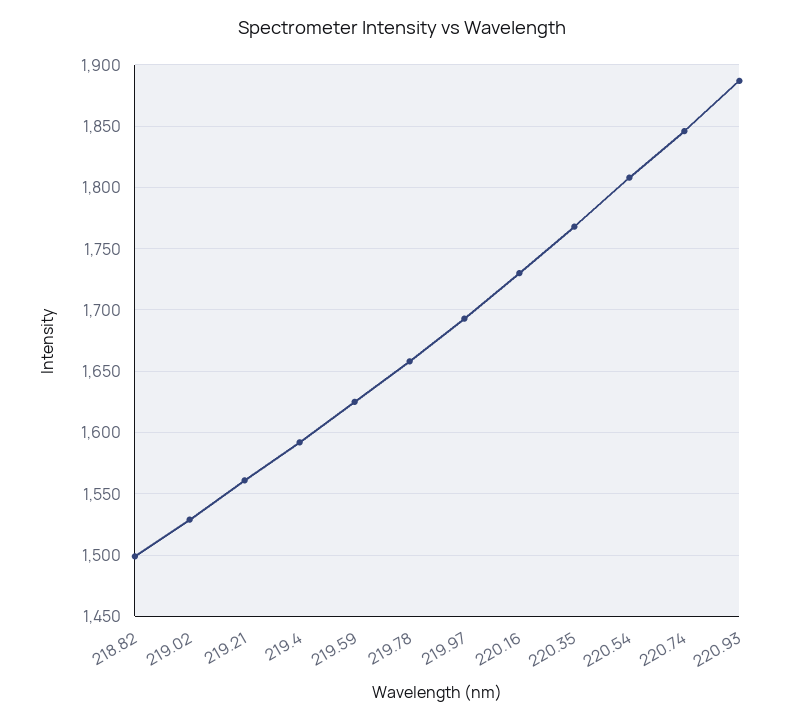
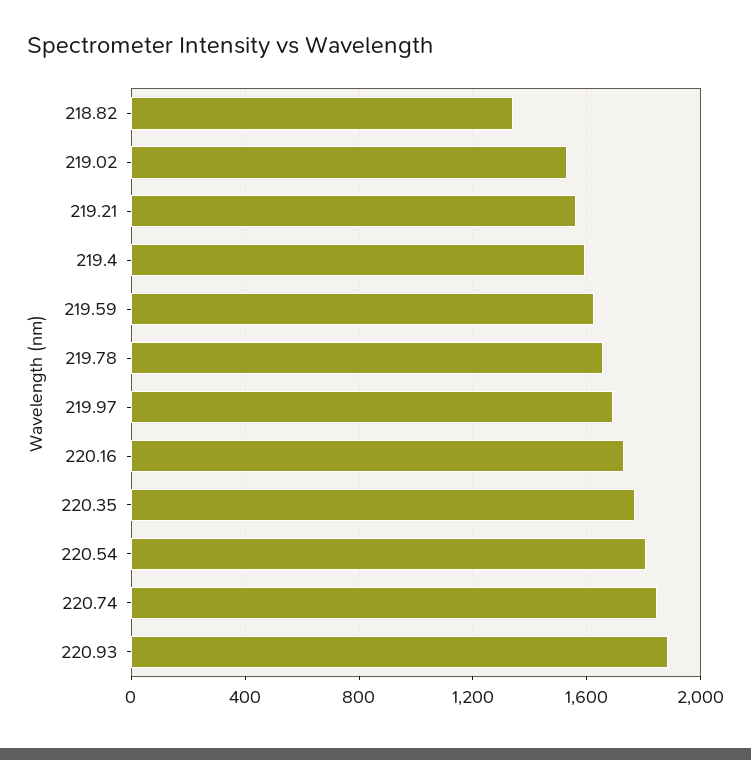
  {
-   "218.82": 1500,
+   "218.82": 1350,
    "219.02": 1530,
    "219.21": 1560,
    "219.4": 1590,
    "219.59": 1625,
    "219.78": 1660,
    "219.97": 1695,
    "220.16": 1730,
    "220.35": 1770,
    "220.54": 1810,
    "220.74": 1845,
    "220.93": 1885
  }

